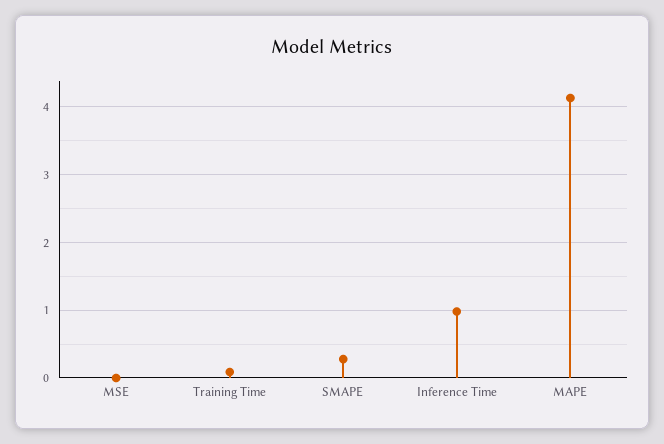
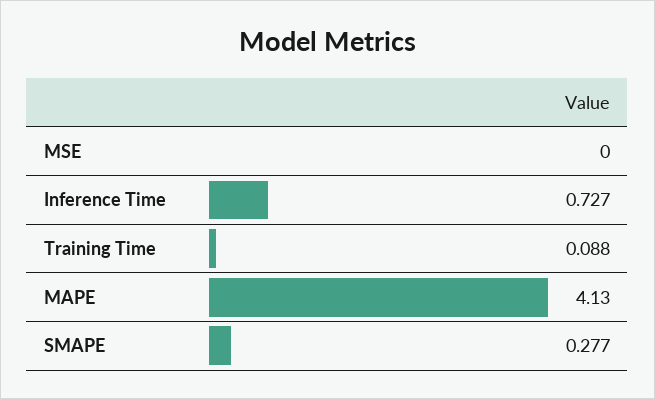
  {
    "MSE": 0,
    "Training Time": 0.088,
    "SMAPE": 0.277,
-   "Inference Time": 1,
+   "Inference Time": 0.727,
    "MAPE": 4.13
  }

